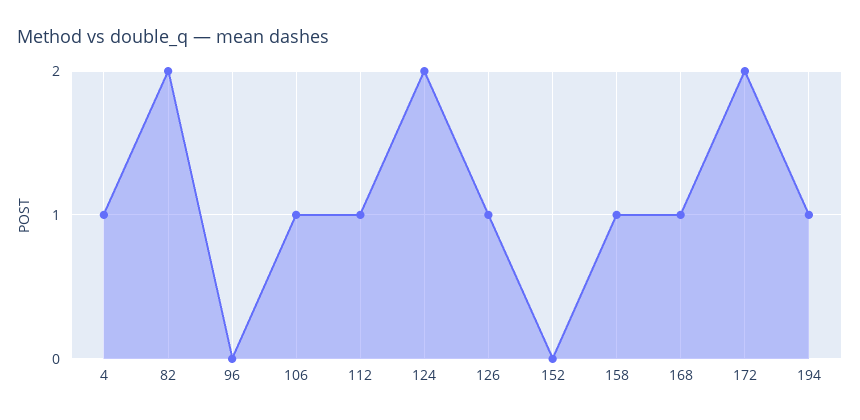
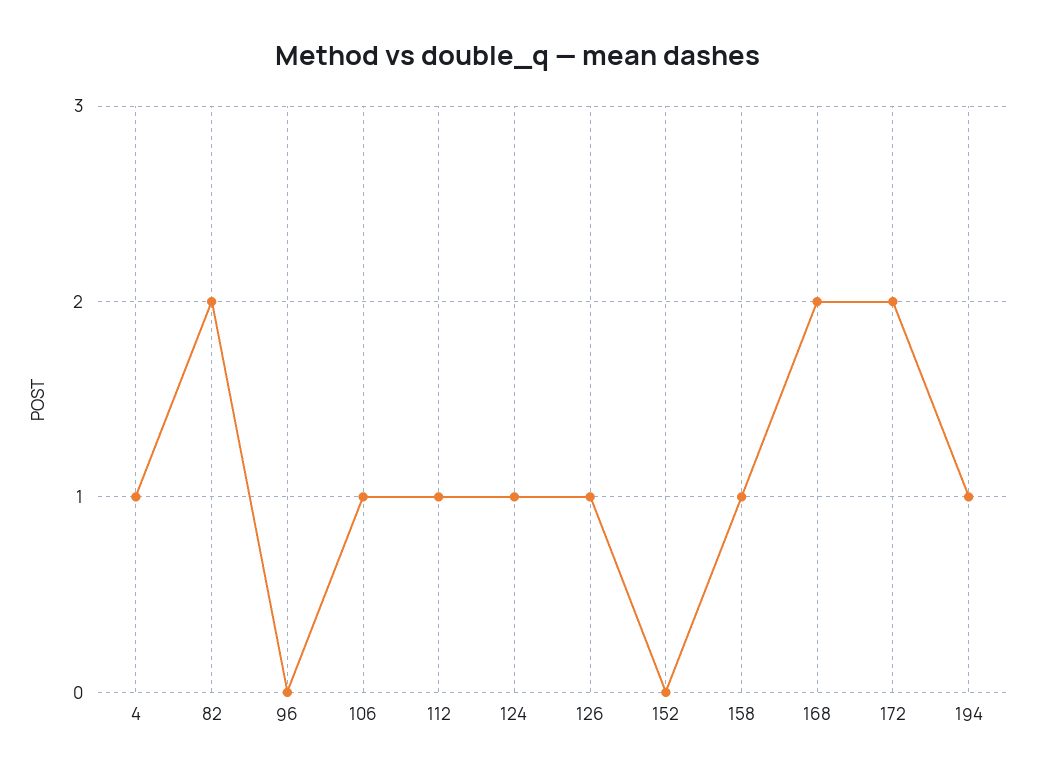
  {
    "4": 1,
    "82": 2,
    "96": 0,
    "106": 1,
    "112": 1,
-   "124": 2,
+   "124": 1,
    "126": 1,
    "152": 0,
    "158": 1,
-   "168": 1,
+   "168": 2,
    "172": 2,
    "194": 1
  }

